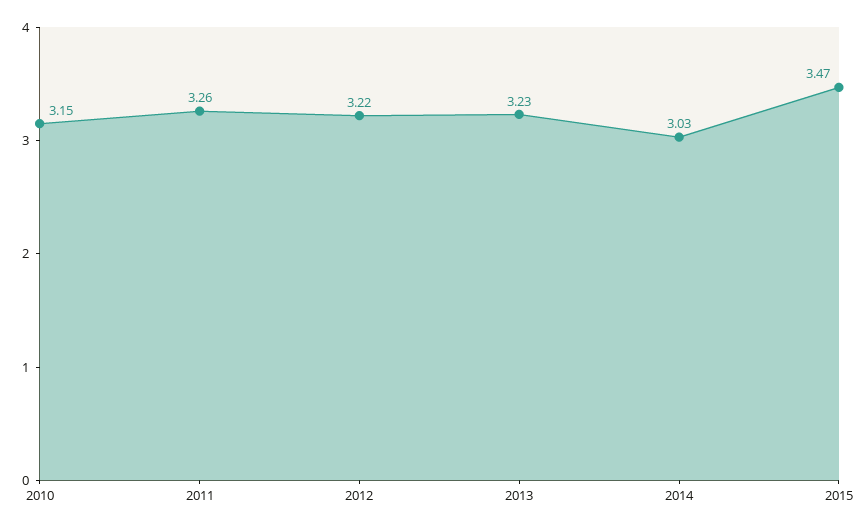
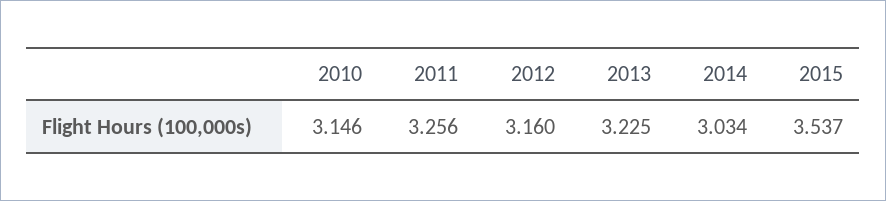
  {
    "2010": 3.146,
    "2011": 3.256,
-   "2012": 3.22,
+   "2012": 3.16,
    "2013": 3.225,
    "2014": 3.034,
-   "2015": 3.47
+   "2015": 3.537
  }

